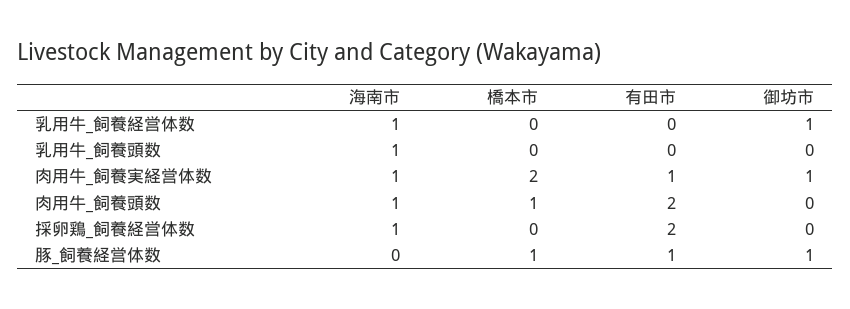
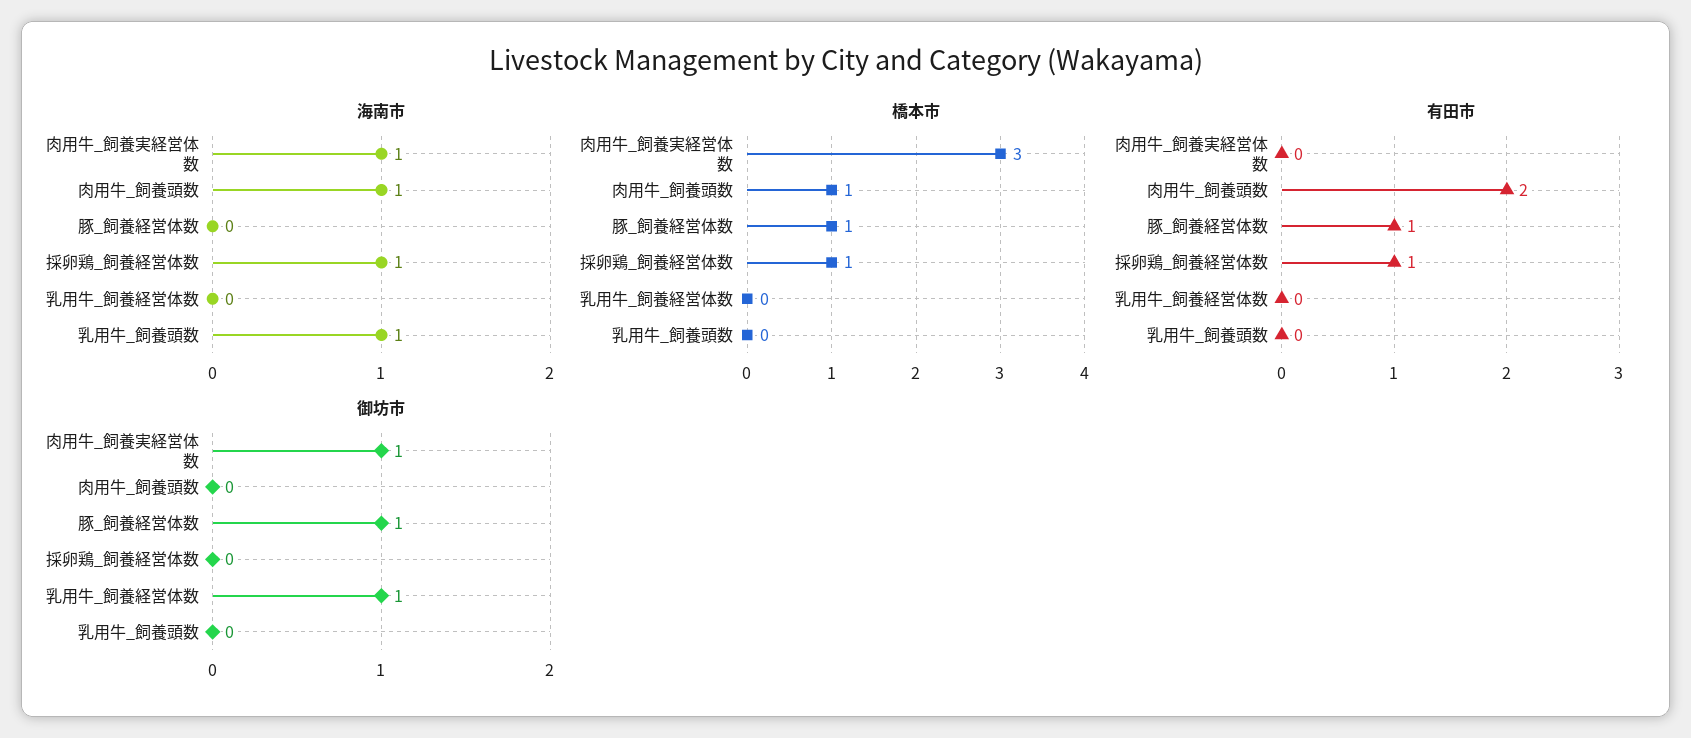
  {
    "海南市": {
-     "乳用牛_飼養経営体数": 1,
+     "乳用牛_飼養経営体数": 0,
      "乳用牛_飼養頭数": 1,
      "肉用牛_飼養実経営体数": 1,
      "肉用牛_飼養頭数": 1,
      "採卵鶏_飼養経営体数": 1,
      "豚_飼養経営体数": 0
    },
    "橋本市": {
      "乳用牛_飼養経営体数": 0,
      "乳用牛_飼養頭数": 0,
-     "肉用牛_飼養実経営体数": 2,
+     "肉用牛_飼養実経営体数": 3,
      "肉用牛_飼養頭数": 1,
-     "採卵鶏_飼養経営体数": 0,
+     "採卵鶏_飼養経営体数": 1,
      "豚_飼養経営体数": 1
    },
    "有田市": {
      "乳用牛_飼養経営体数": 0,
      "乳用牛_飼養頭数": 0,
-     "肉用牛_飼養実経営体数": 1,
+     "肉用牛_飼養実経営体数": 0,
      "肉用牛_飼養頭数": 2,
-     "採卵鶏_飼養経営体数": 2,
+     "採卵鶏_飼養経営体数": 1,
      "豚_飼養経営体数": 1
    },
    "御坊市": {
      "乳用牛_飼養経営体数": 1,
      "乳用牛_飼養頭数": 0,
      "肉用牛_飼養実経営体数": 1,
      "肉用牛_飼養頭数": 0,
      "採卵鶏_飼養経営体数": 0,
      "豚_飼養経営体数": 1
    }
  }

